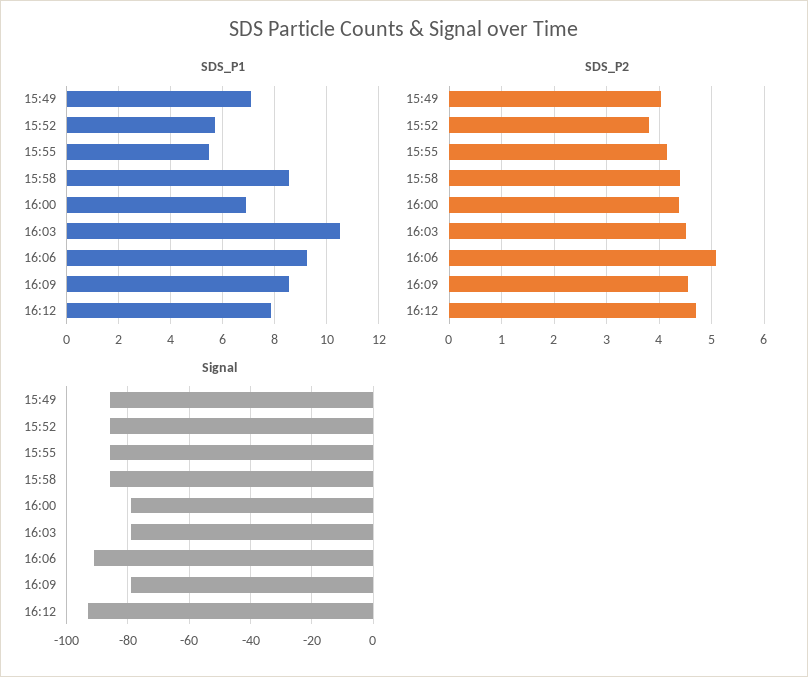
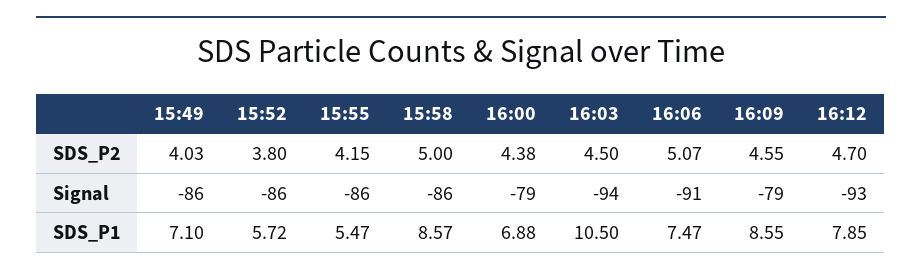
  {
    "SDS_P1": {
      "15:49": 7.1,
      "15:52": 5.72,
      "15:55": 5.47,
      "15:58": 8.57,
      "16:00": 6.88,
      "16:03": 10.5,
-     "16:06": 9.25,
+     "16:06": 7.47,
      "16:09": 8.55,
      "16:12": 7.85
    },
    "SDS_P2": {
      "15:49": 4.03,
      "15:52": 3.8,
      "15:55": 4.15,
-     "15:58": 4.4,
+     "15:58": 5,
      "16:00": 4.38,
      "16:03": 4.5,
      "16:06": 5.07,
      "16:09": 4.55,
      "16:12": 4.7
    },
    "Signal": {
      "15:49": -86,
      "15:52": -86,
      "15:55": -86,
      "15:58": -86,
      "16:00": -79,
-     "16:03": -80,
+     "16:03": -94,
      "16:06": -91,
      "16:09": -79,
      "16:12": -93
    }
  }

